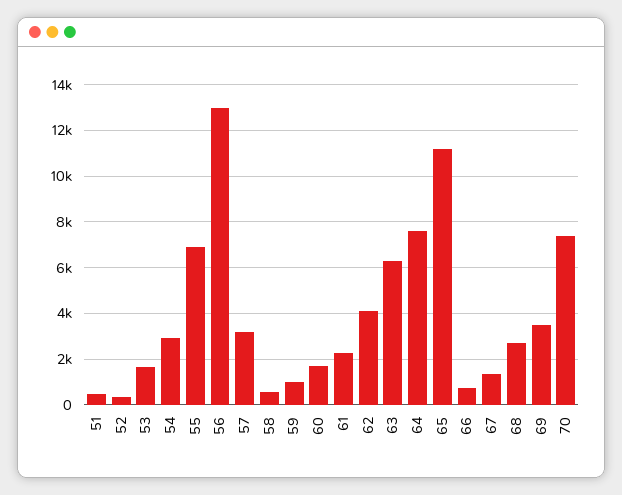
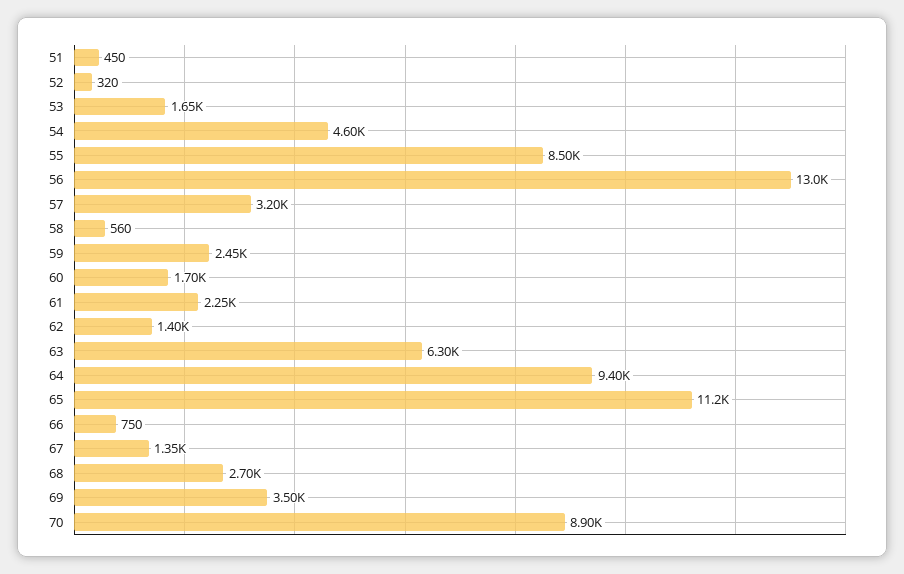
  {
    "51": 450,
    "52": 320,
    "53": 1650,
-   "54": 3000,
+   "54": 4600,
-   "55": 7000,
+   "55": 8500,
    "56": 13000,
    "57": 3200,
    "58": 560,
-   "59": 1000,
+   "59": 2450,
    "60": 1700,
    "61": 2250,
-   "62": 4000,
+   "62": 1400,
    "63": 6300,
-   "64": 7500,
+   "64": 9400,
    "65": 11200,
    "66": 750,
    "67": 1350,
    "68": 2700,
    "69": 3500,
-   "70": 7500
+   "70": 8900
  }

